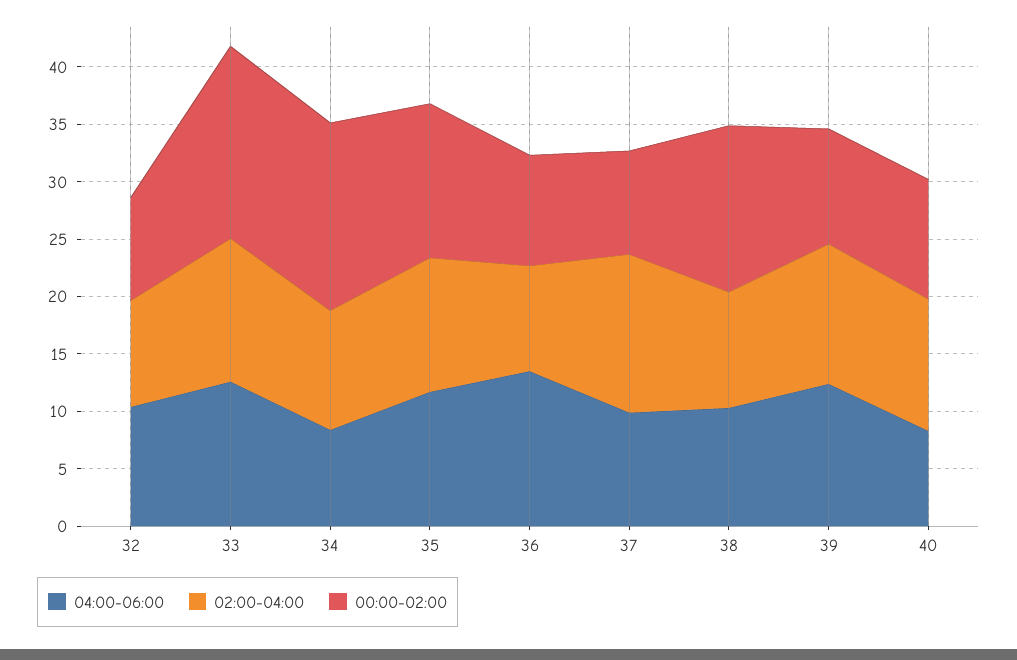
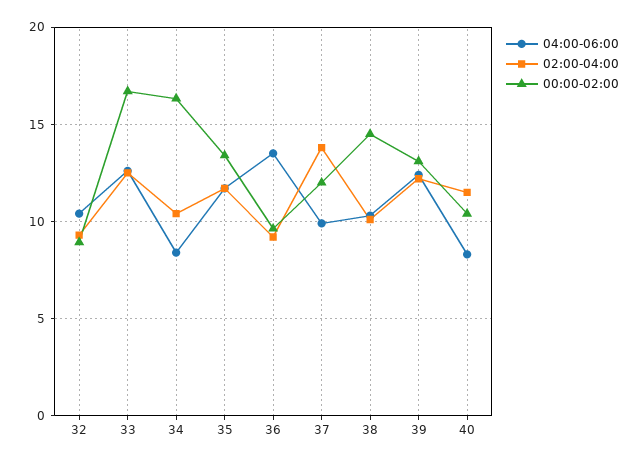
  {
    "04:00-06:00": {
      "32": 10.5,
      "33": 12.5,
      "34": 8.5,
      "35": 11.5,
      "36": 13.5,
      "37": 10,
      "38": 10.5,
      "39": 12.5,
      "40": 8.5
    },
    "02:00-04:00": {
      "32": 9.5,
      "33": 12.5,
      "34": 10.5,
      "35": 11.5,
      "36": 9,
      "37": 14,
      "38": 10,
      "39": 12,
      "40": 11.5
    },
    "00:00-02:00": {
      "32": 9,
      "33": 16.5,
      "34": 16.5,
      "35": 13.5,
      "36": 9.5,
-     "37": 9,
+     "37": 12,
      "38": 14.5,
-     "39": 10,
+     "39": 13,
      "40": 10.5
    }
  }

